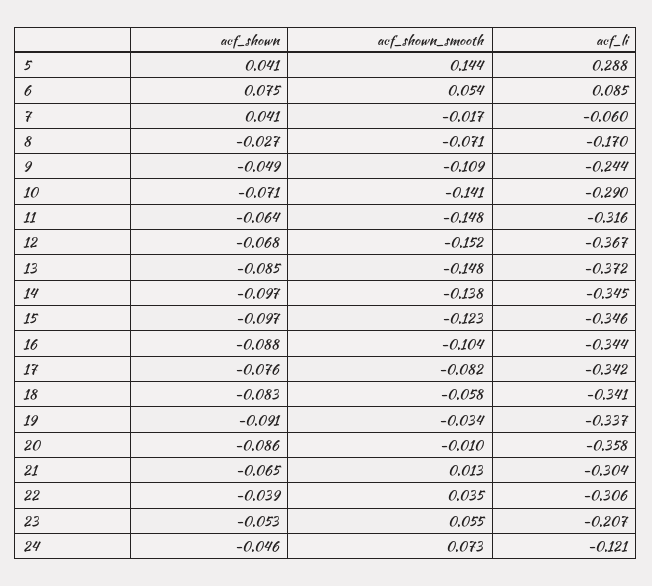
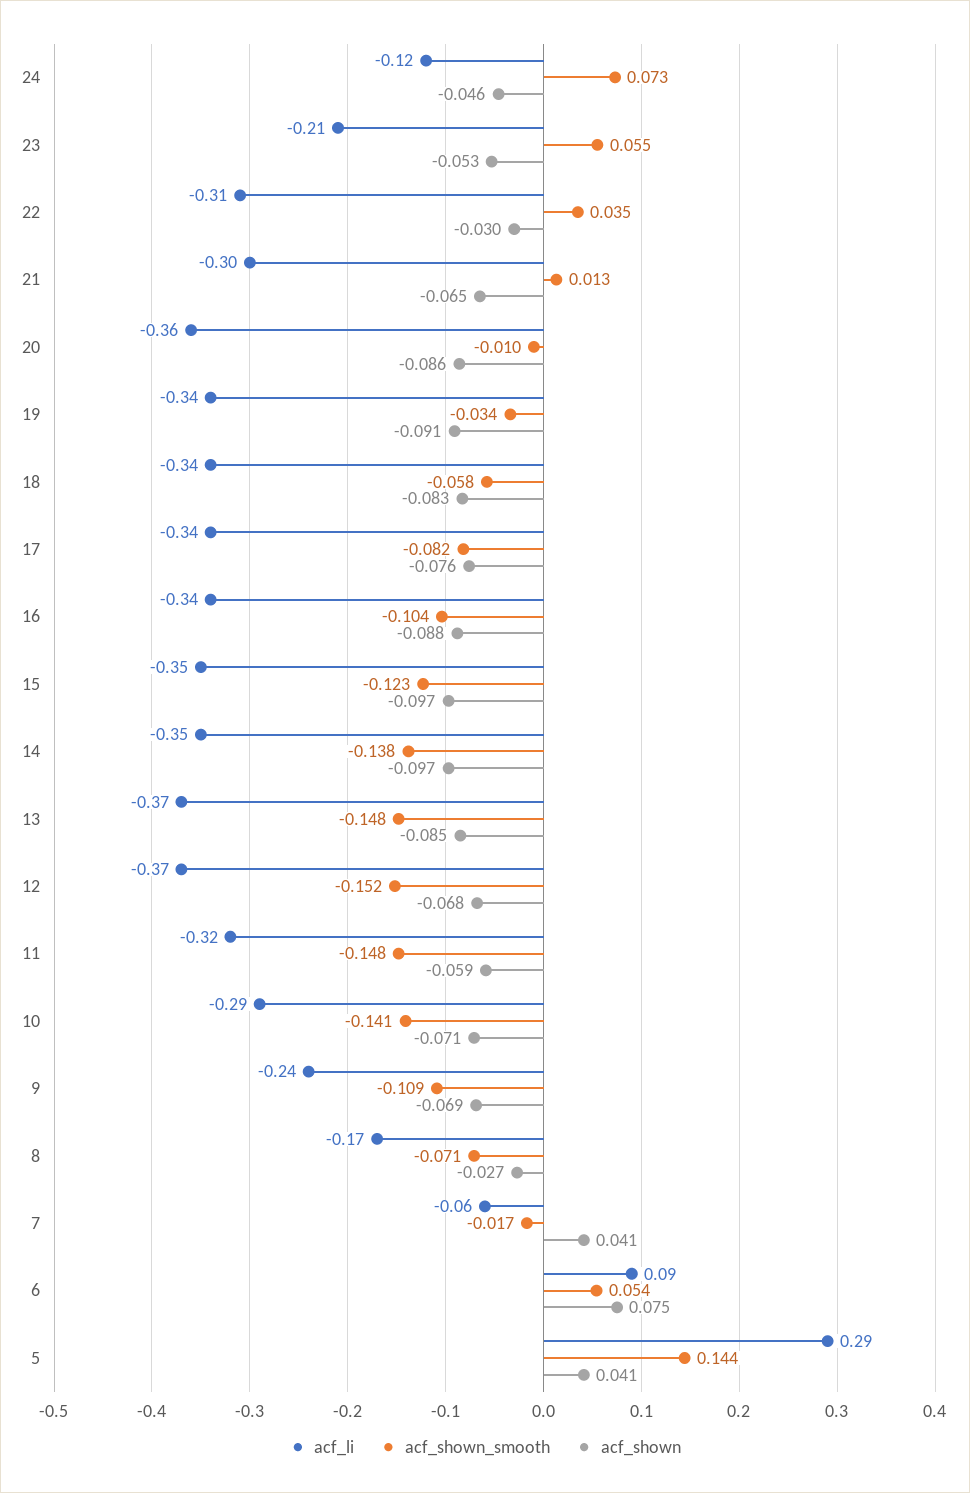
  {
    "acf_shown": {
      "5": 0.041,
      "6": 0.075,
      "7": 0.041,
      "8": -0.027,
-     "9": -0.049,
+     "9": -0.069,
      "10": -0.071,
-     "11": -0.064,
+     "11": -0.059,
      "12": -0.068,
      "13": -0.085,
      "14": -0.097,
      "15": -0.097,
      "16": -0.088,
      "17": -0.076,
      "18": -0.083,
      "19": -0.091,
      "20": -0.086,
      "21": -0.065,
-     "22": -0.039,
+     "22": -0.03,
      "23": -0.053,
      "24": -0.046
    },
    "acf_shown_smooth": {
      "5": 0.144,
      "6": 0.054,
      "7": -0.017,
      "8": -0.071,
      "9": -0.109,
      "10": -0.141,
      "11": -0.148,
      "12": -0.152,
      "13": -0.148,
      "14": -0.138,
      "15": -0.123,
      "16": -0.104,
      "17": -0.082,
      "18": -0.058,
      "19": -0.034,
      "20": -0.01,
      "21": 0.013,
      "22": 0.035,
      "23": 0.055,
      "24": 0.073
    },
    "acf_li": {
      "5": 0.288,
      "6": 0.085,
      "7": -0.06,
      "8": -0.17,
      "9": -0.244,
      "10": -0.29,
      "11": -0.316,
      "12": -0.367,
      "13": -0.372,
      "14": -0.345,
      "15": -0.346,
      "16": -0.344,
      "17": -0.342,
      "18": -0.341,
      "19": -0.337,
      "20": -0.358,
      "21": -0.304,
      "22": -0.306,
      "23": -0.207,
      "24": -0.121
    }
  }

